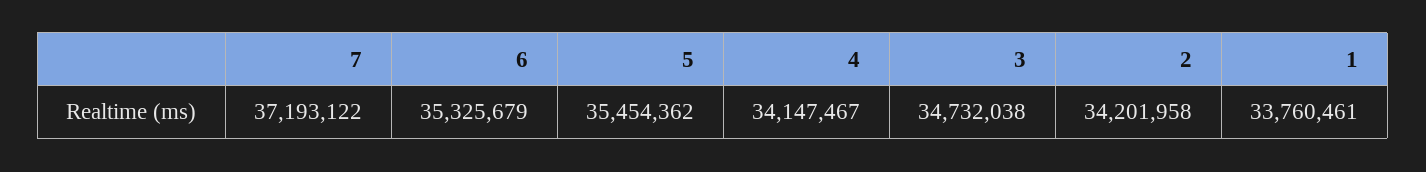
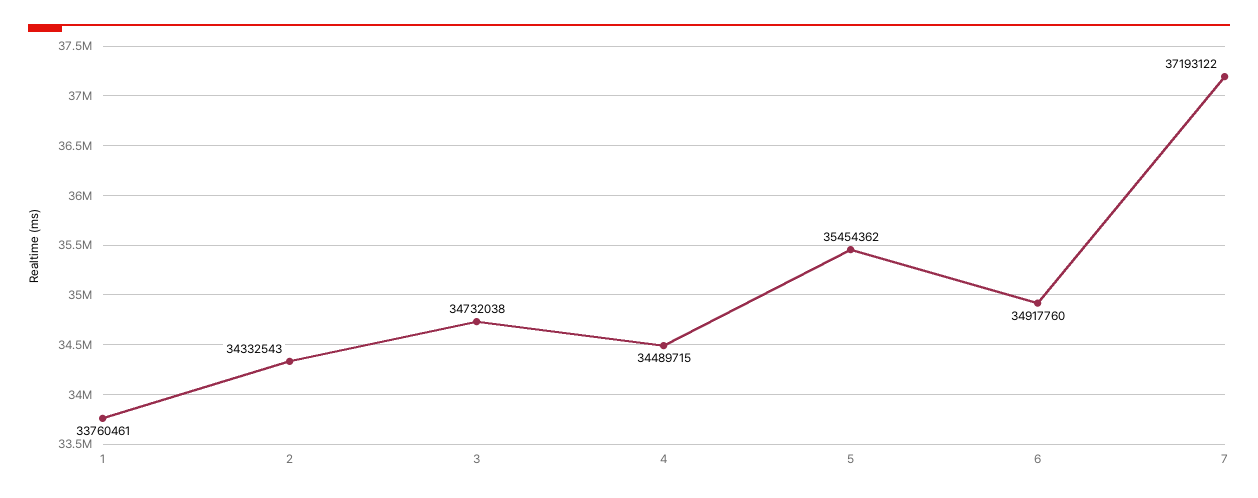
  {
    "7": 37193122,
-   "6": 35325679,
+   "6": 34917760,
    "5": 35454362,
-   "4": 34147467,
+   "4": 34489715,
    "3": 34732038,
-   "2": 34201958,
+   "2": 34332543,
    "1": 33760461
  }

